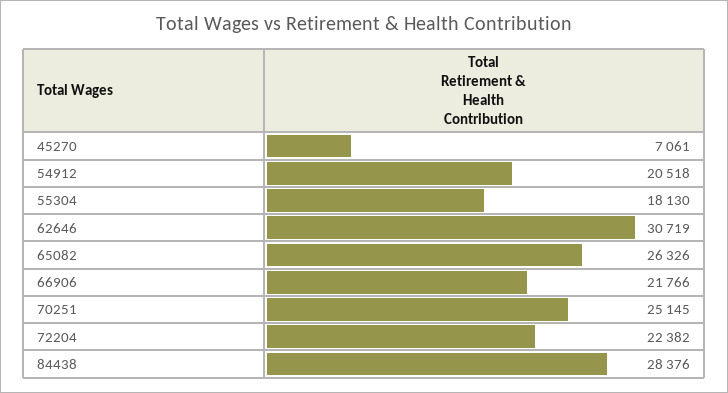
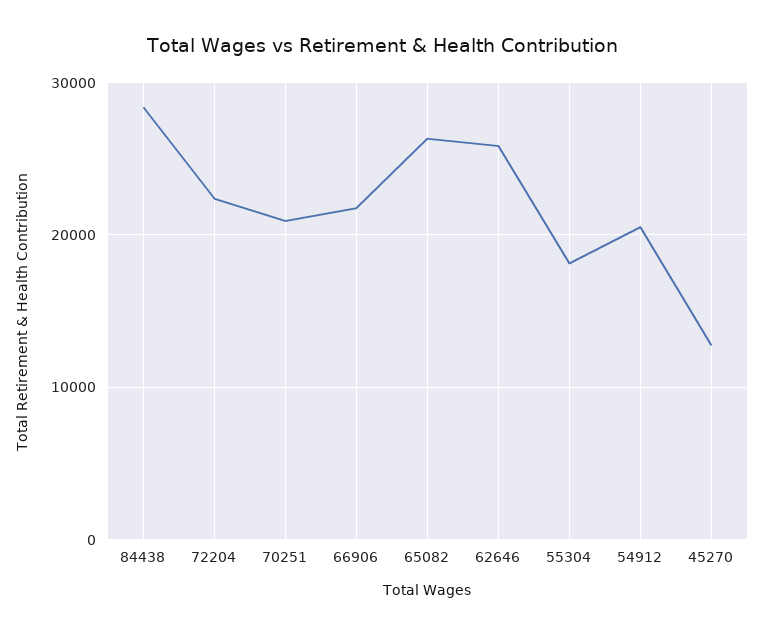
  {
-   "45270": 7061,
+   "45270": 13000,
    "54912": 20518,
    "55304": 18130,
-   "62646": 30719,
+   "62646": 26000,
    "65082": 26326,
    "66906": 21766,
-   "70251": 25145,
+   "70251": 21000,
    "72204": 22382,
    "84438": 28376
  }

